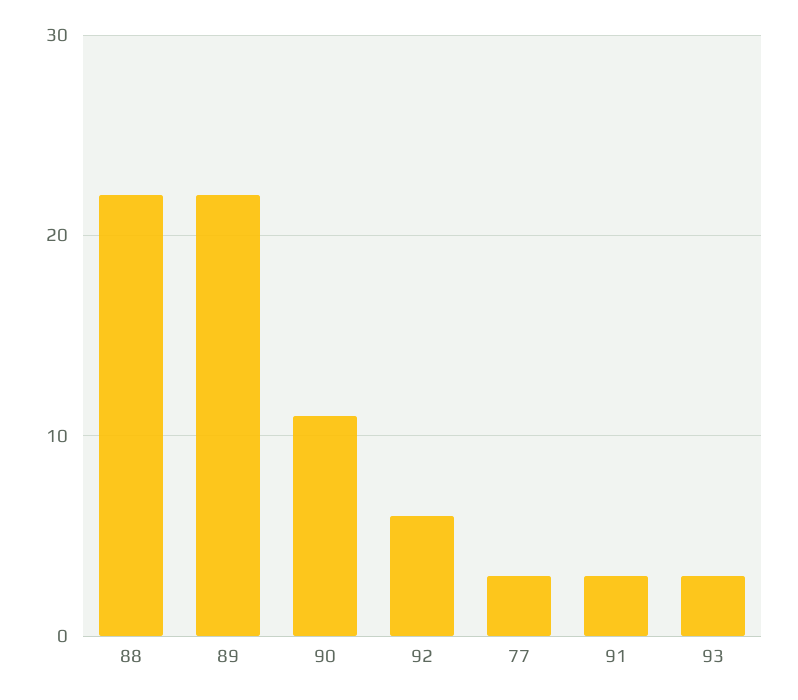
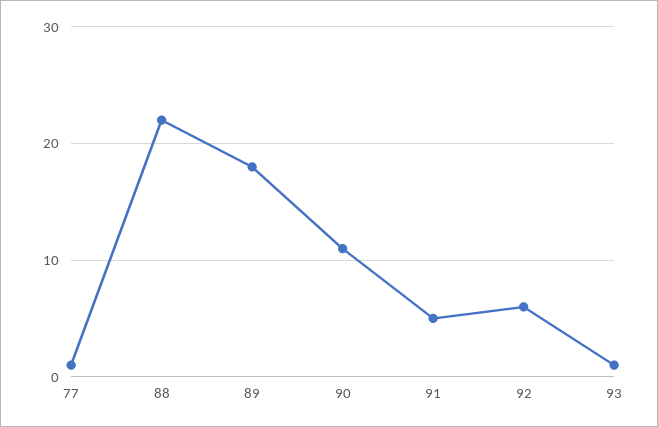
  {
    "88": 22,
-   "89": 22,
+   "89": 18,
    "90": 11,
    "92": 6,
-   "77": 3,
+   "77": 1,
-   "91": 3,
+   "91": 5,
-   "93": 3
+   "93": 1
  }

